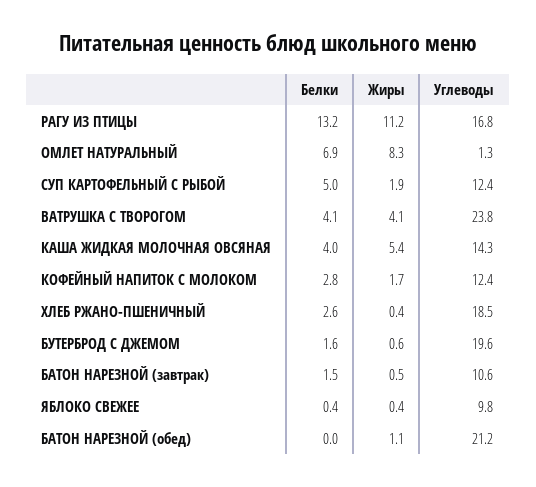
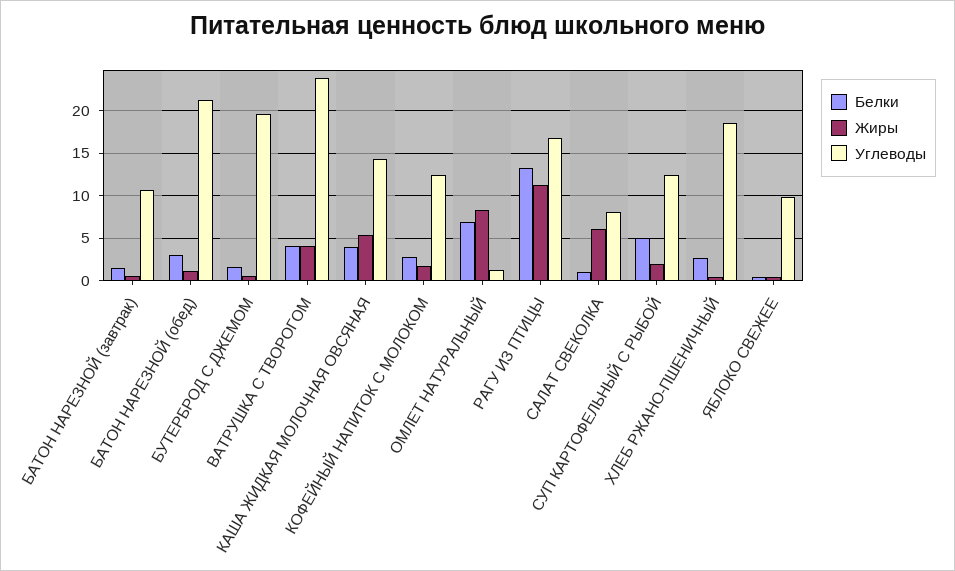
  {
    "Белки": {
      "РАГУ ИЗ ПТИЦЫ": 13.2,
      "ОМЛЕТ НАТУРАЛЬНЫЙ": 6.9,
      "СУП КАРТОФЕЛЬНЫЙ С РЫБОЙ": 5,
      "ВАТРУШКА С ТВОРОГОМ": 4.1,
      "КАША ЖИДКАЯ МОЛОЧНАЯ ОВСЯНАЯ": 4,
      "КОФЕЙНЫЙ НАПИТОК С МОЛОКОМ": 2.8,
      "ХЛЕБ РЖАНО-ПШЕНИЧНЫЙ": 2.6,
      "БУТЕРБРОД С ДЖЕМОМ": 1.6,
      "БАТОН НАРЕЗНОЙ (завтрак)": 1.5,
      "ЯБЛОКО СВЕЖЕЕ": 0.4,
-     "БАТОН НАРЕЗНОЙ (обед)": 0
+     "БАТОН НАРЕЗНОЙ (обед)": 3,
+     "САЛАТ СВЕКОЛКА": 1
    },
    "Жиры": {
      "РАГУ ИЗ ПТИЦЫ": 11.2,
      "ОМЛЕТ НАТУРАЛЬНЫЙ": 8.3,
      "СУП КАРТОФЕЛЬНЫЙ С РЫБОЙ": 1.9,
      "ВАТРУШКА С ТВОРОГОМ": 4.1,
      "КАША ЖИДКАЯ МОЛОЧНАЯ ОВСЯНАЯ": 5.4,
      "КОФЕЙНЫЙ НАПИТОК С МОЛОКОМ": 1.7,
      "ХЛЕБ РЖАНО-ПШЕНИЧНЫЙ": 0.4,
      "БУТЕРБРОД С ДЖЕМОМ": 0.6,
      "БАТОН НАРЕЗНОЙ (завтрак)": 0.5,
      "ЯБЛОКО СВЕЖЕЕ": 0.4,
-     "БАТОН НАРЕЗНОЙ (обед)": 1.1
+     "БАТОН НАРЕЗНОЙ (обед)": 1.1,
+     "САЛАТ СВЕКОЛКА": 6
    },
    "Углеводы": {
      "РАГУ ИЗ ПТИЦЫ": 16.8,
      "ОМЛЕТ НАТУРАЛЬНЫЙ": 1.3,
      "СУП КАРТОФЕЛЬНЫЙ С РЫБОЙ": 12.4,
      "ВАТРУШКА С ТВОРОГОМ": 23.8,
      "КАША ЖИДКАЯ МОЛОЧНАЯ ОВСЯНАЯ": 14.3,
      "КОФЕЙНЫЙ НАПИТОК С МОЛОКОМ": 12.4,
      "ХЛЕБ РЖАНО-ПШЕНИЧНЫЙ": 18.5,
      "БУТЕРБРОД С ДЖЕМОМ": 19.6,
      "БАТОН НАРЕЗНОЙ (завтрак)": 10.6,
      "ЯБЛОКО СВЕЖЕЕ": 9.8,
-     "БАТОН НАРЕЗНОЙ (обед)": 21.2
+     "БАТОН НАРЕЗНОЙ (обед)": 21.2,
+     "САЛАТ СВЕКОЛКА": 8
    }
  }

